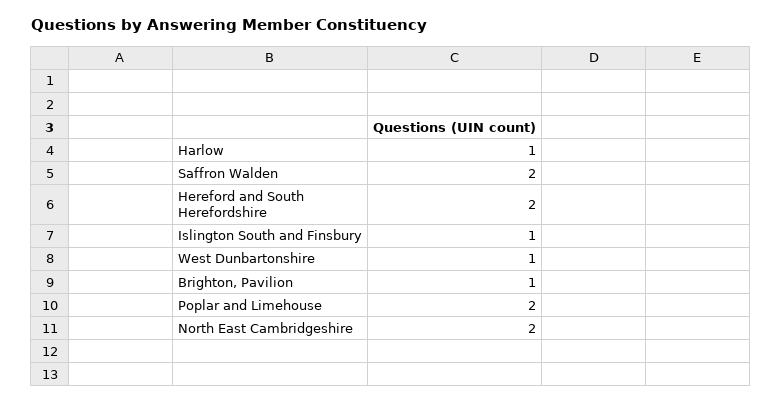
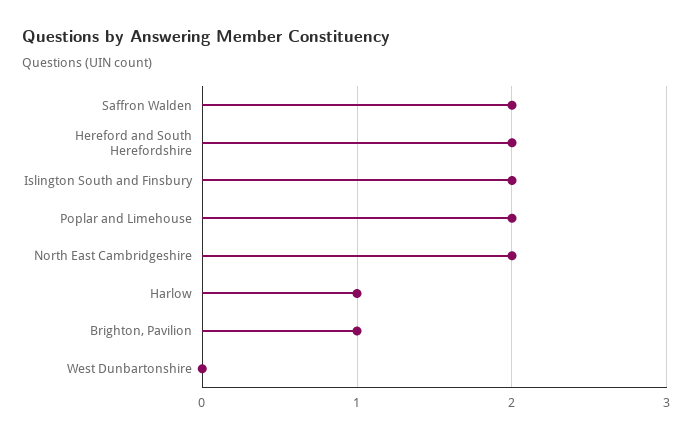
  {
    "Harlow": 1,
    "Saffron Walden": 2,
    "Hereford and South Herefordshire": 2,
-   "Islington South and Finsbury": 1,
+   "Islington South and Finsbury": 2,
-   "West Dunbartonshire": 1,
+   "West Dunbartonshire": 0,
    "Brighton, Pavilion": 1,
    "Poplar and Limehouse": 2,
    "North East Cambridgeshire": 2
  }

